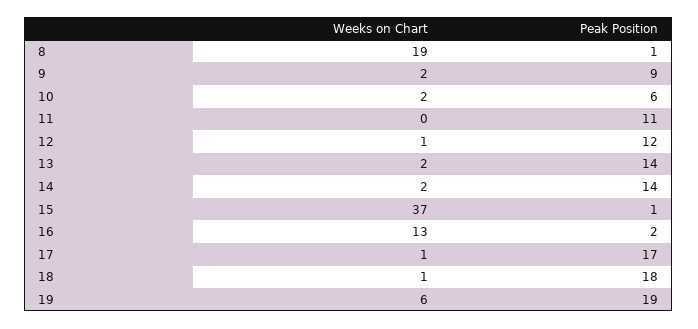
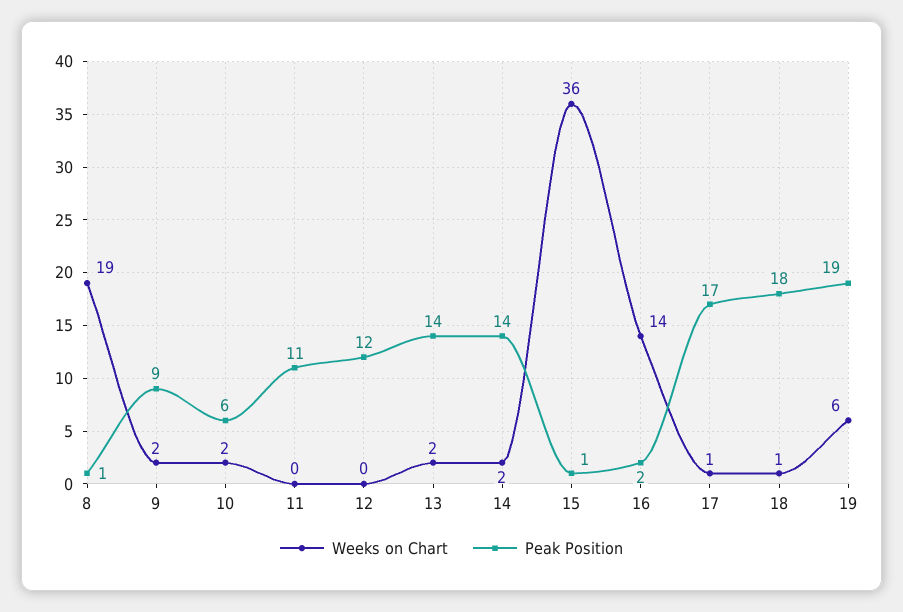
  {
    "Weeks on Chart": {
      "8": 19,
      "9": 2,
      "10": 2,
      "11": 0,
-     "12": 1,
+     "12": 0,
      "13": 2,
      "14": 2,
-     "15": 37,
+     "15": 36,
-     "16": 13,
+     "16": 14,
      "17": 1,
      "18": 1,
      "19": 6
    },
    "Peak Position": {
      "8": 1,
      "9": 9,
      "10": 6,
      "11": 11,
      "12": 12,
      "13": 14,
      "14": 14,
      "15": 1,
      "16": 2,
      "17": 17,
      "18": 18,
      "19": 19
    }
  }

